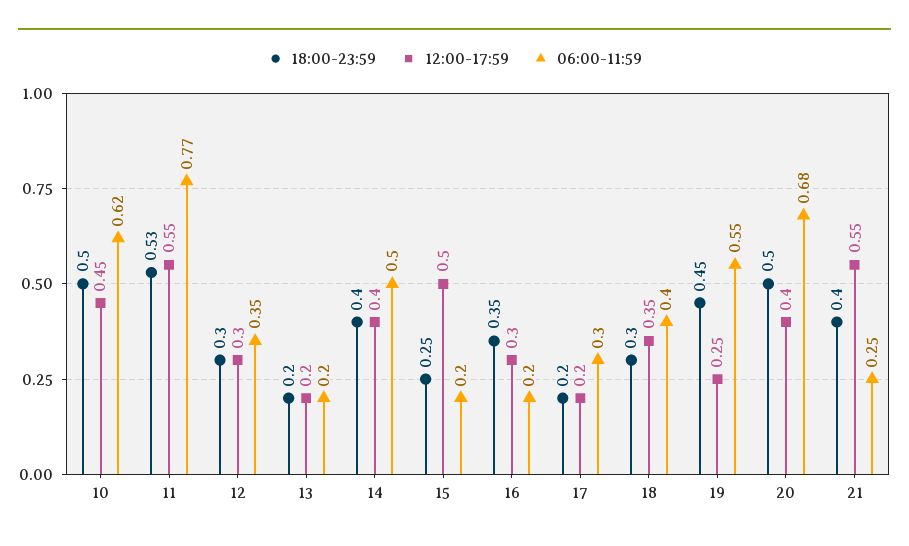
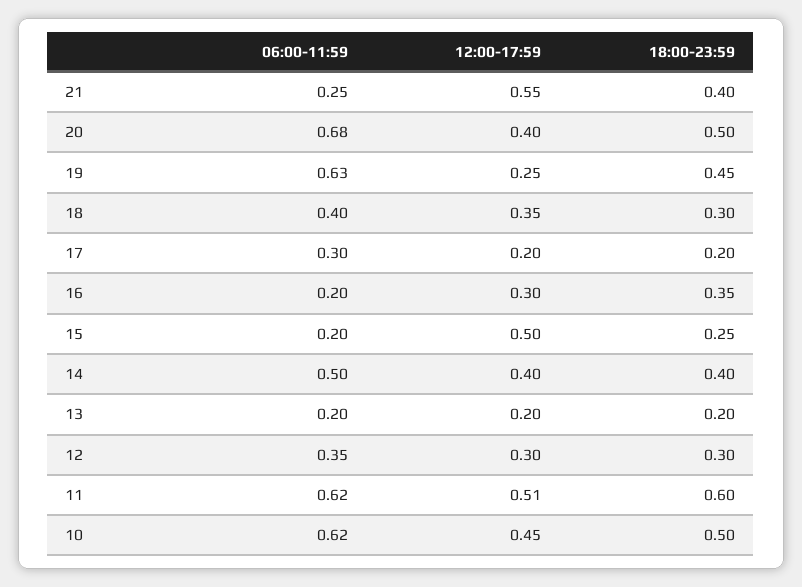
  {
    "18:00-23:59": {
      "10": 0.5,
-     "11": 0.53,
+     "11": 0.6,
      "12": 0.3,
      "13": 0.2,
      "14": 0.4,
      "15": 0.25,
      "16": 0.35,
      "17": 0.2,
      "18": 0.3,
      "19": 0.45,
      "20": 0.5,
      "21": 0.4
    },
    "12:00-17:59": {
      "10": 0.45,
-     "11": 0.55,
+     "11": 0.51,
      "12": 0.3,
      "13": 0.2,
      "14": 0.4,
      "15": 0.5,
      "16": 0.3,
      "17": 0.2,
      "18": 0.35,
      "19": 0.25,
      "20": 0.4,
      "21": 0.55
    },
    "06:00-11:59": {
      "10": 0.62,
-     "11": 0.77,
+     "11": 0.62,
      "12": 0.35,
      "13": 0.2,
      "14": 0.5,
      "15": 0.2,
      "16": 0.2,
      "17": 0.3,
      "18": 0.4,
-     "19": 0.55,
+     "19": 0.63,
      "20": 0.68,
      "21": 0.25
    }
  }

